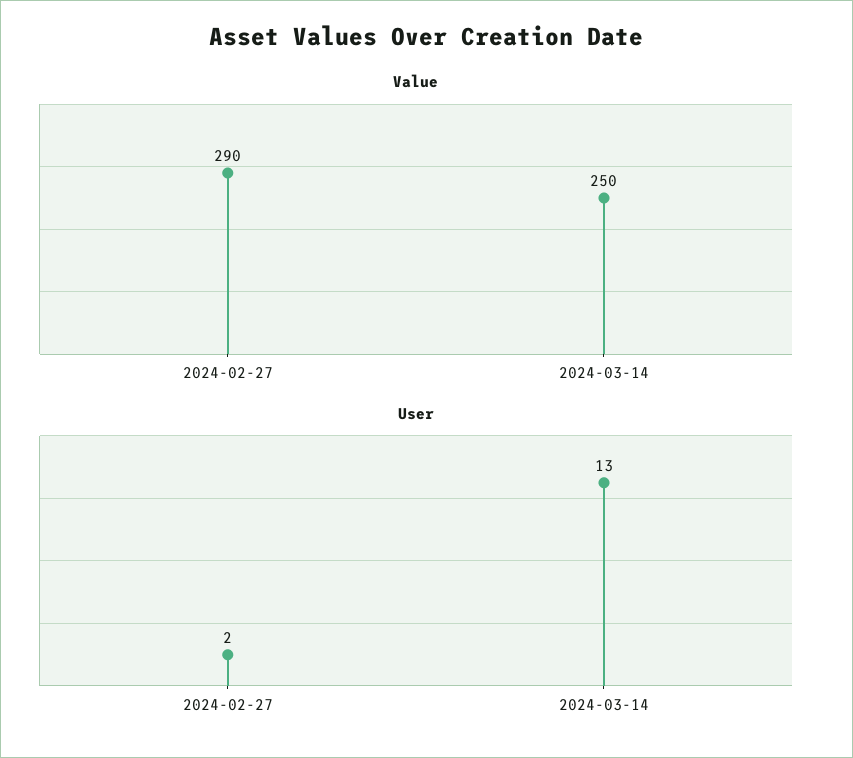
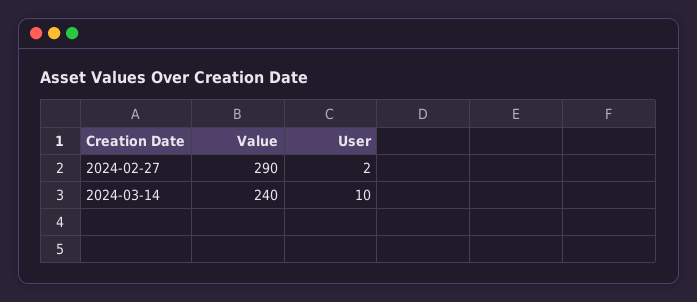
  {
    "Value": {
      "2024-02-27": 290,
-     "2024-03-14": 250
+     "2024-03-14": 240
    },
    "User": {
      "2024-02-27": 2,
-     "2024-03-14": 13
+     "2024-03-14": 10
    }
  }

